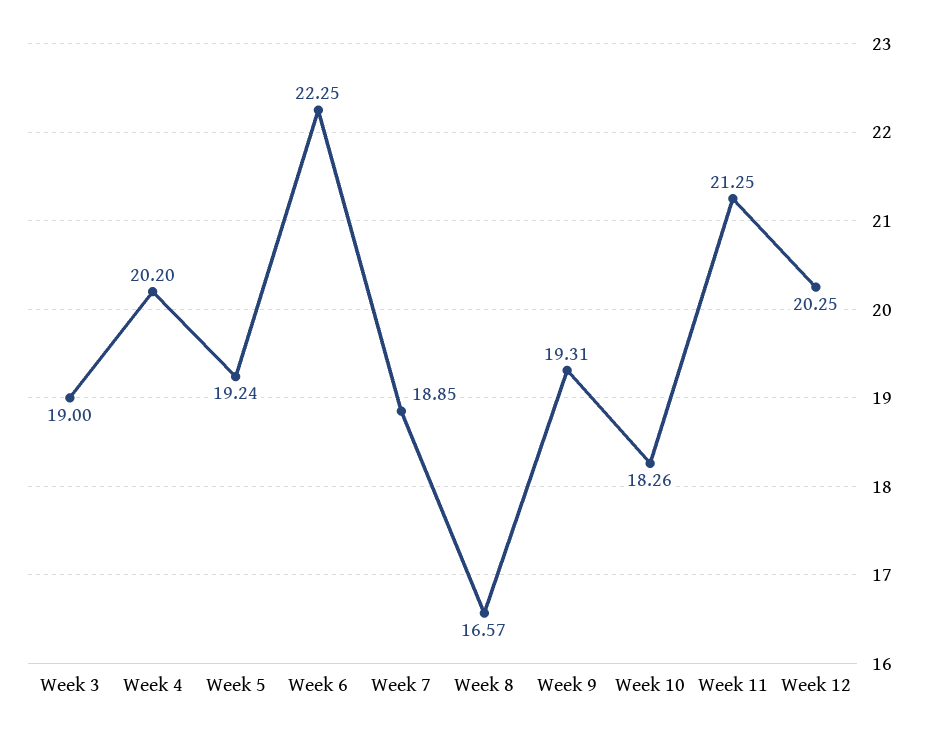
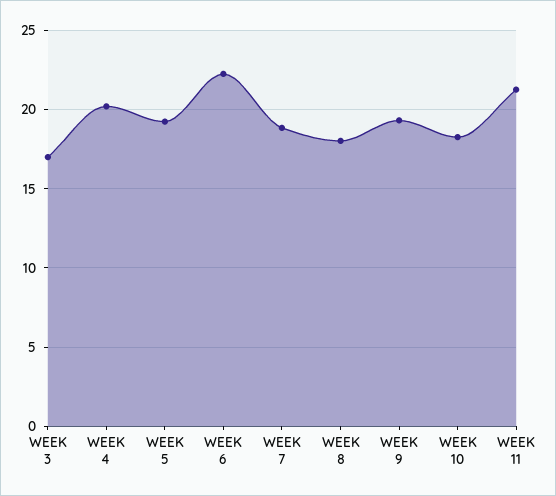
  {
-   "Week 3": 19,
+   "Week 3": 17,
    "Week 4": 20.2,
    "Week 5": 19.24,
    "Week 6": 22.25,
    "Week 7": 18.85,
-   "Week 8": 16.57,
+   "Week 8": 18,
    "Week 9": 19.31,
    "Week 10": 18.26,
-   "Week 11": 21.25,
+   "Week 11": 21.25
-   "Week 12": 20.25
  }

